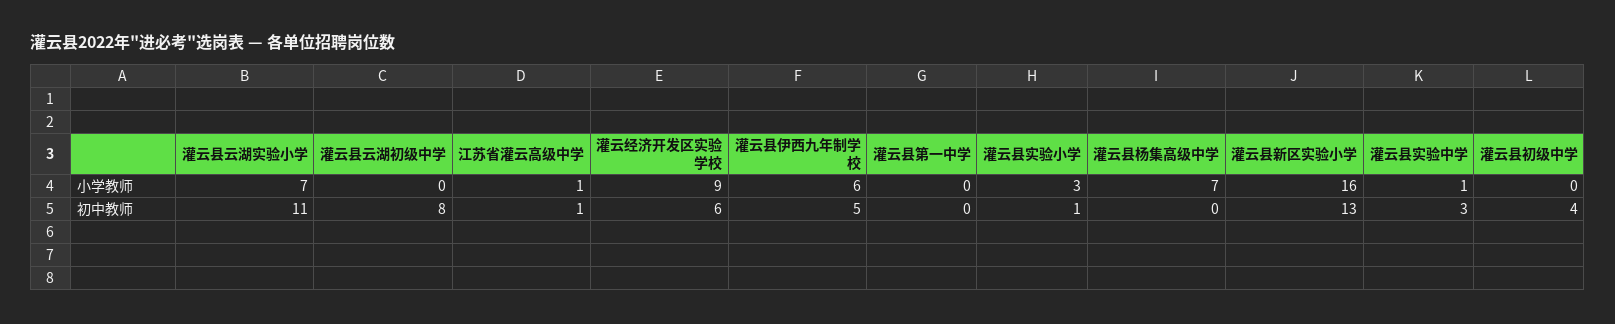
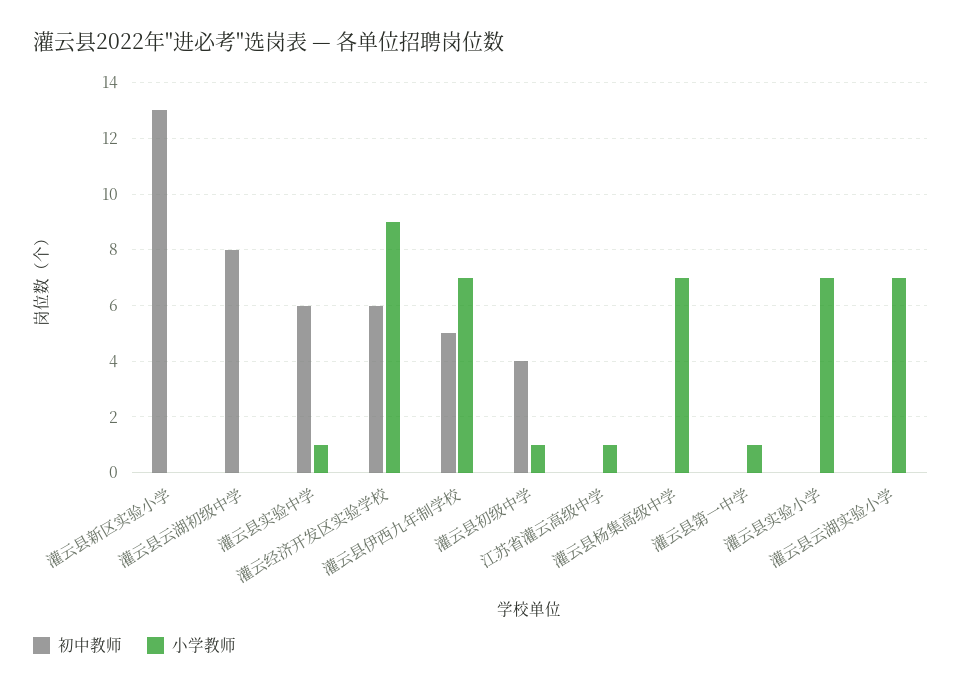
  {
    "小学教师": {
      "灌云县云湖实验小学": 7,
      "灌云县云湖初级中学": 0,
      "江苏省灌云高级中学": 1,
      "灌云经济开发区实验学校": 9,
-     "灌云县伊西九年制学校": 6,
+     "灌云县伊西九年制学校": 7,
-     "灌云县第一中学": 0,
+     "灌云县第一中学": 1,
-     "灌云县实验小学": 3,
+     "灌云县实验小学": 7,
      "灌云县杨集高级中学": 7,
-     "灌云县新区实验小学": 16,
+     "灌云县新区实验小学": 0,
      "灌云县实验中学": 1,
-     "灌云县初级中学": 0
+     "灌云县初级中学": 1
    },
    "初中教师": {
-     "灌云县云湖实验小学": 11,
+     "灌云县云湖实验小学": 0,
      "灌云县云湖初级中学": 8,
-     "江苏省灌云高级中学": 1,
+     "江苏省灌云高级中学": 0,
      "灌云经济开发区实验学校": 6,
      "灌云县伊西九年制学校": 5,
      "灌云县第一中学": 0,
-     "灌云县实验小学": 1,
+     "灌云县实验小学": 0,
      "灌云县杨集高级中学": 0,
      "灌云县新区实验小学": 13,
-     "灌云县实验中学": 3,
+     "灌云县实验中学": 6,
      "灌云县初级中学": 4
    }
  }

